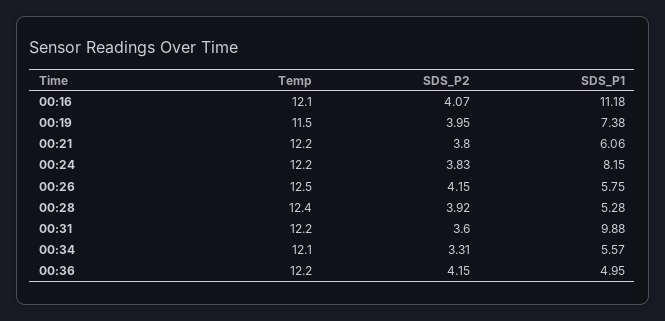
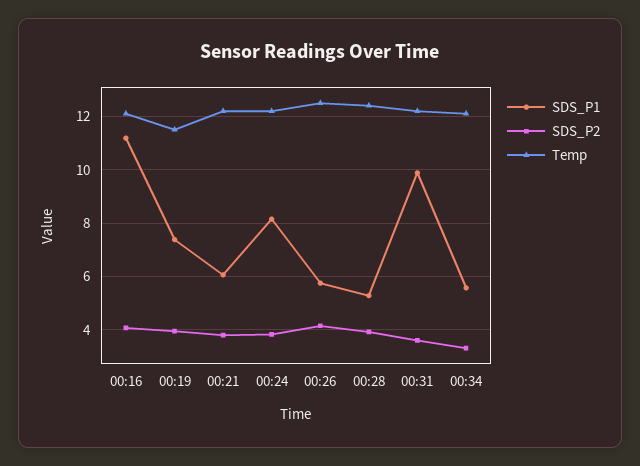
  {
    "Temp": {
      "00:16": 12.1,
      "00:19": 11.5,
      "00:21": 12.2,
      "00:24": 12.2,
      "00:26": 12.5,
      "00:28": 12.4,
      "00:31": 12.2,
-     "00:34": 12.1,
+     "00:34": 12.1
-     "00:36": 12.2
    },
    "SDS_P2": {
      "00:16": 4.07,
      "00:19": 3.95,
      "00:21": 3.8,
      "00:24": 3.83,
      "00:26": 4.15,
      "00:28": 3.92,
      "00:31": 3.6,
-     "00:34": 3.31,
+     "00:34": 3.31
-     "00:36": 4.15
    },
    "SDS_P1": {
      "00:16": 11.18,
      "00:19": 7.38,
      "00:21": 6.06,
      "00:24": 8.15,
      "00:26": 5.75,
      "00:28": 5.28,
      "00:31": 9.88,
-     "00:34": 5.57,
+     "00:34": 5.57
-     "00:36": 4.95
    }
  }

